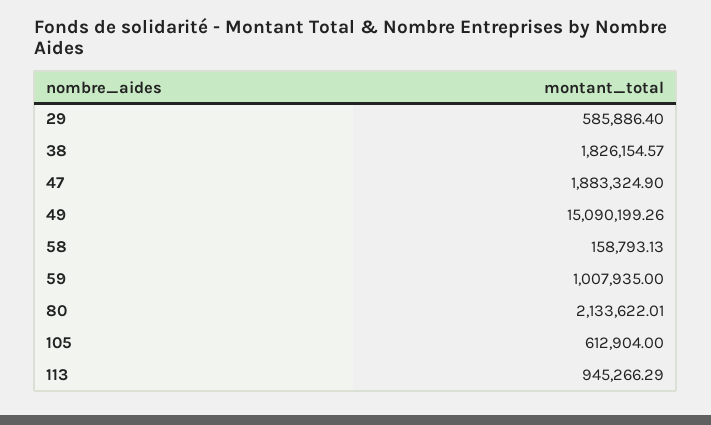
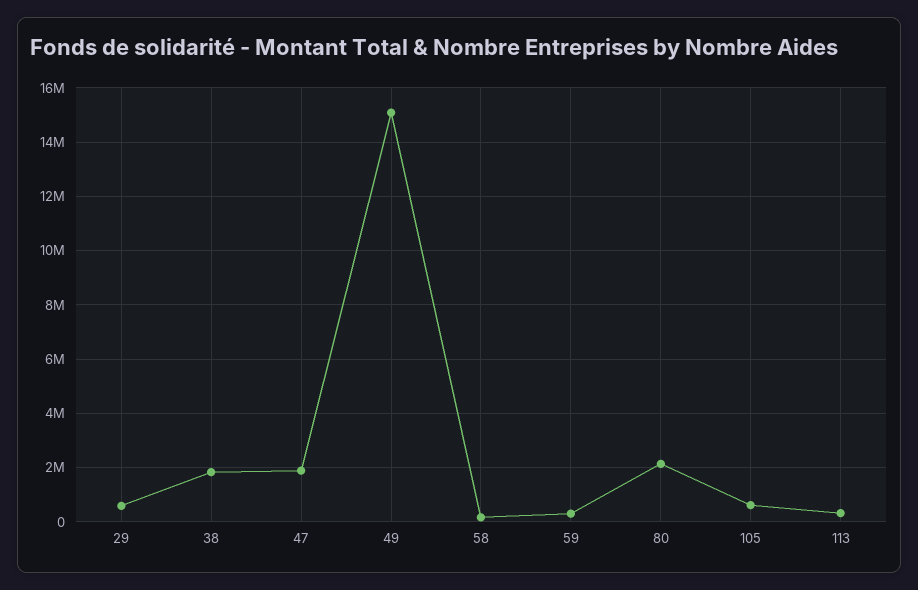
  {
    "29": 585886.4,
    "38": 1826154.57,
    "47": 1883324.9,
    "49": 15090199.26,
    "58": 158793.13,
-   "59": 1007935,
+   "59": 250000,
    "80": 2133622.01,
    "105": 612904,
-   "113": 945266.29
+   "113": 250000
  }

